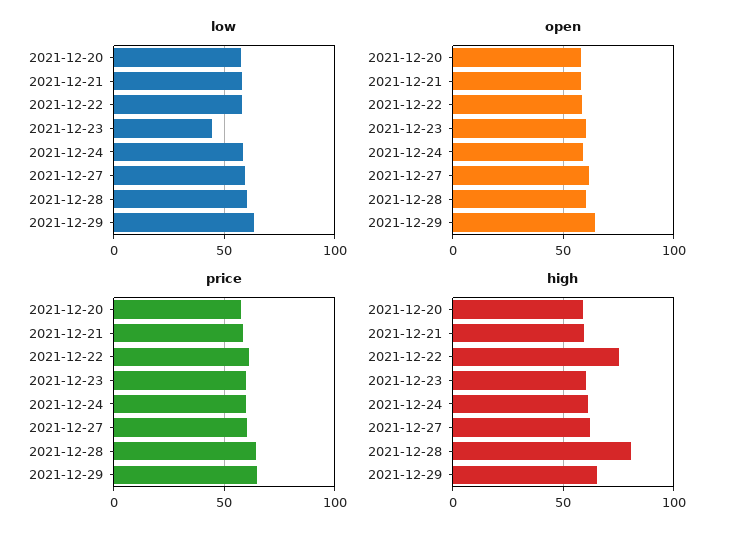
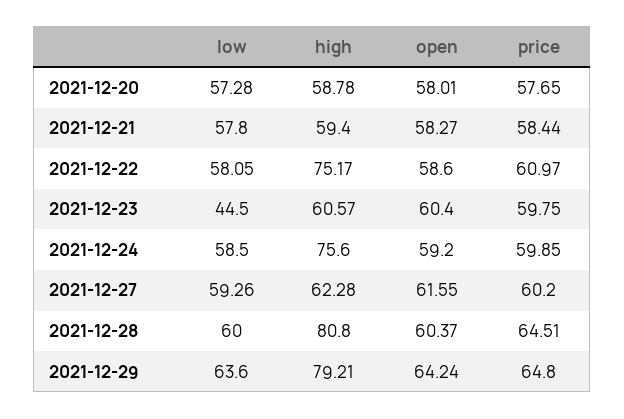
  {
    "low": {
      "2021-12-20": 57.28,
      "2021-12-21": 57.8,
      "2021-12-22": 58.05,
      "2021-12-23": 44.5,
      "2021-12-24": 58.5,
      "2021-12-27": 59.26,
      "2021-12-28": 60,
      "2021-12-29": 63.6
    },
    "open": {
      "2021-12-20": 58.01,
      "2021-12-21": 58.27,
      "2021-12-22": 58.6,
      "2021-12-23": 60.4,
      "2021-12-24": 59.2,
      "2021-12-27": 61.55,
      "2021-12-28": 60.37,
      "2021-12-29": 64.24
    },
    "price": {
      "2021-12-20": 57.65,
      "2021-12-21": 58.44,
      "2021-12-22": 60.97,
      "2021-12-23": 59.75,
      "2021-12-24": 59.85,
      "2021-12-27": 60.2,
      "2021-12-28": 64.51,
      "2021-12-29": 64.8
    },
    "high": {
      "2021-12-20": 58.78,
      "2021-12-21": 59.4,
      "2021-12-22": 75.17,
      "2021-12-23": 60.57,
-     "2021-12-24": 60,
+     "2021-12-24": 75.6,
      "2021-12-27": 62.28,
      "2021-12-28": 80.8,
-     "2021-12-29": 65
+     "2021-12-29": 79.21
    }
  }

